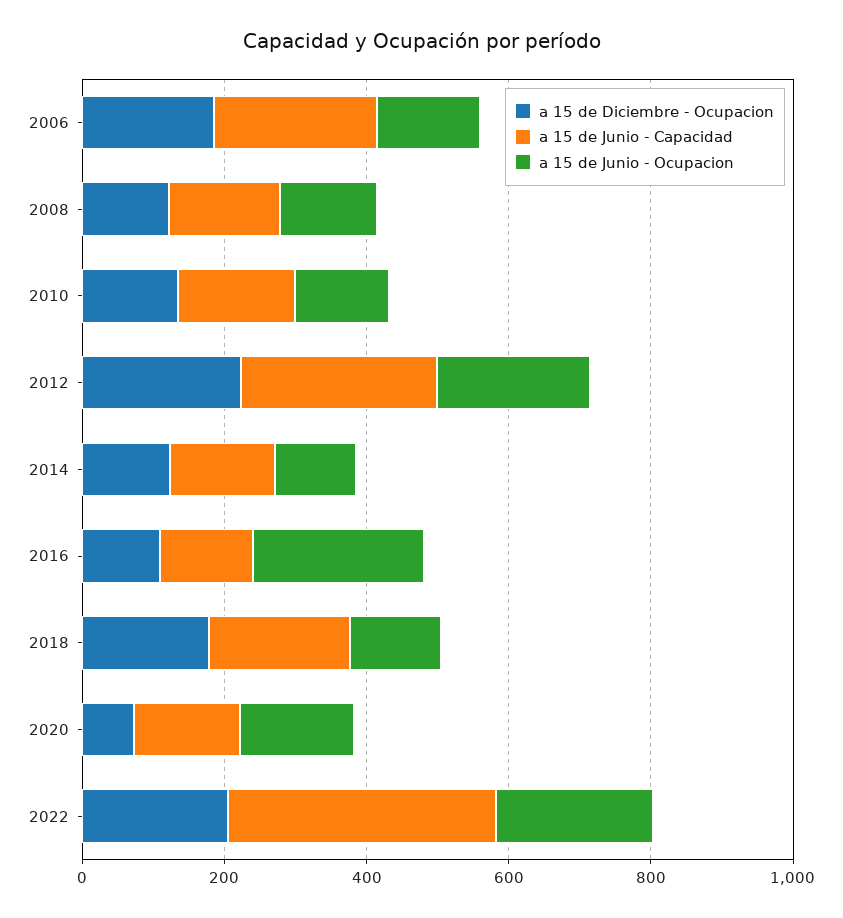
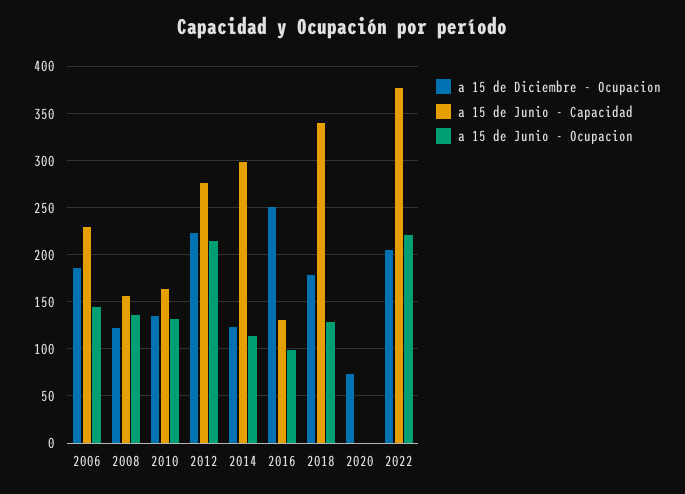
  {
    "a 15 de Diciembre - Ocupacion": {
      "2006": 190,
      "2008": 120,
      "2010": 140,
      "2012": 220,
      "2014": 120,
-     "2016": 100,
+     "2016": 250,
      "2018": 180,
      "2020": 70,
      "2022": 210
    },
    "a 15 de Junio - Capacidad": {
      "2006": 230,
      "2008": 160,
      "2010": 160,
      "2012": 280,
-     "2014": 150,
+     "2014": 300,
      "2016": 130,
-     "2018": 200,
+     "2018": 340,
-     "2020": 150,
+     "2020": 0,
      "2022": 380
    },
    "a 15 de Junio - Ocupacion": {
      "2006": 140,
      "2008": 140,
      "2010": 130,
      "2012": 220,
      "2014": 110,
-     "2016": 250,
+     "2016": 100,
      "2018": 130,
-     "2020": 150,
+     "2020": 0,
      "2022": 220
    }
  }

